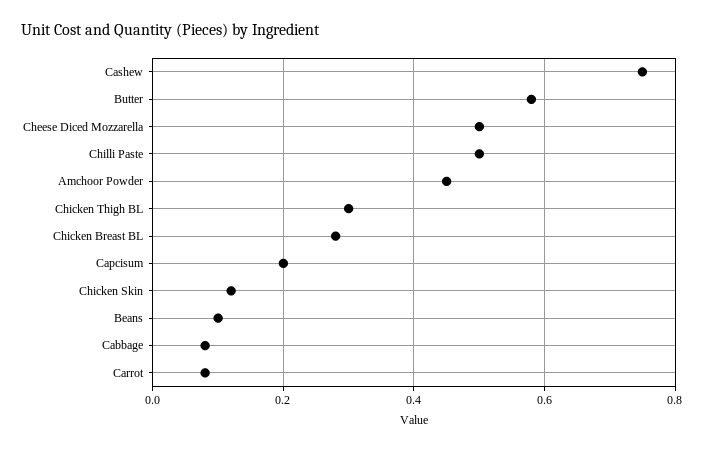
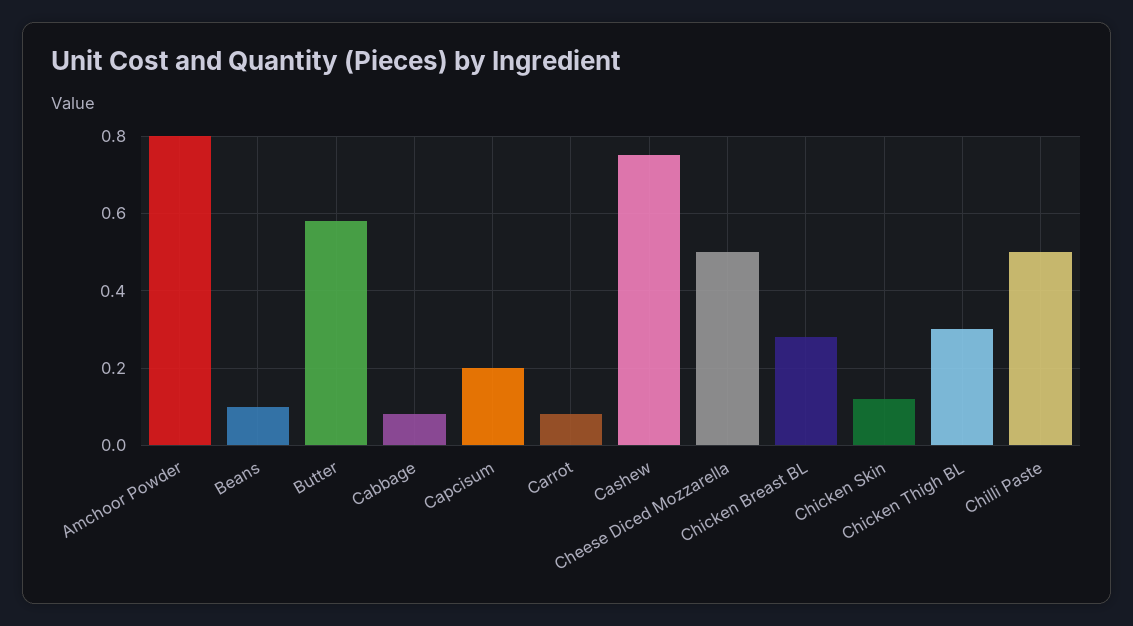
  {
    "Cashew": 0.75,
    "Butter": 0.6,
    "Cheese Diced Mozzarella": 0.5,
    "Chilli Paste": 0.5,
-   "Amchoor Powder": 0.45,
+   "Amchoor Powder": 0.8,
    "Chicken Thigh BL": 0.3,
    "Chicken Breast BL": 0.3,
    "Capcisum": 0.2,
    "Chicken Skin": 0.1,
    "Beans": 0.1,
    "Cabbage": 0.1,
    "Carrot": 0.1
  }

